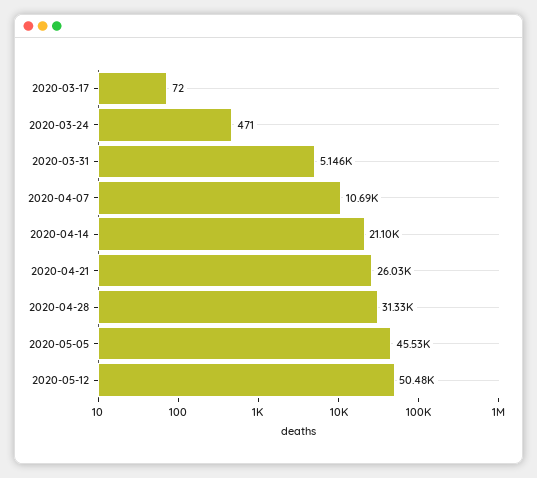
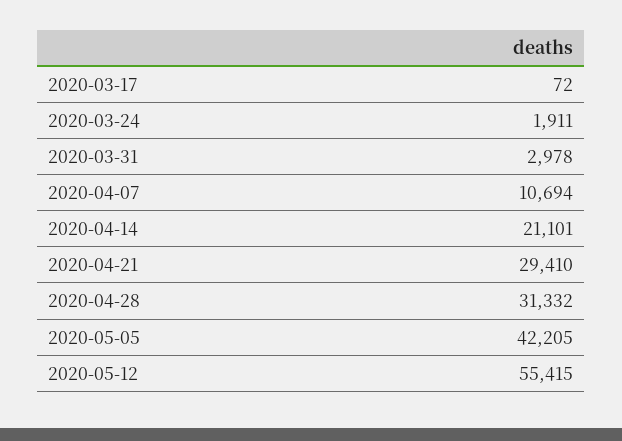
  {
    "2020-03-17": 72,
-   "2020-03-24": 471,
+   "2020-03-24": 1911,
-   "2020-03-31": 5146,
+   "2020-03-31": 2978,
    "2020-04-07": 10694,
    "2020-04-14": 21101,
-   "2020-04-21": 26030,
+   "2020-04-21": 29410,
    "2020-04-28": 31332,
-   "2020-05-05": 45530,
+   "2020-05-05": 42205,
-   "2020-05-12": 50480
+   "2020-05-12": 55415
  }

